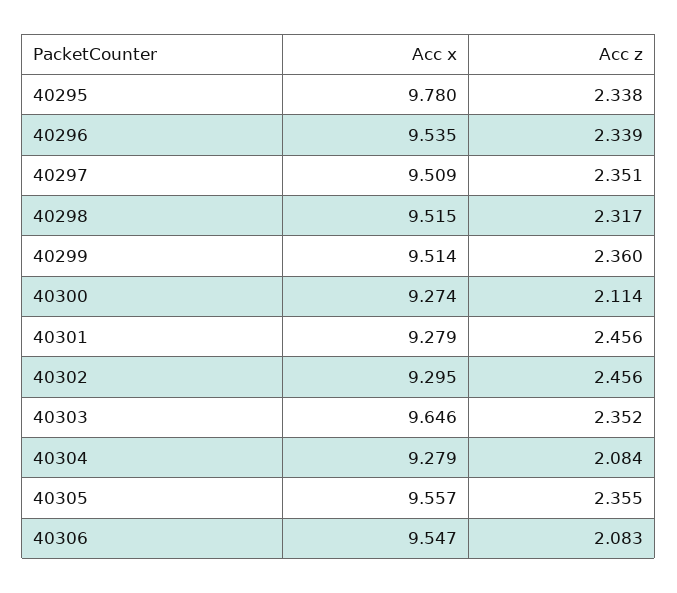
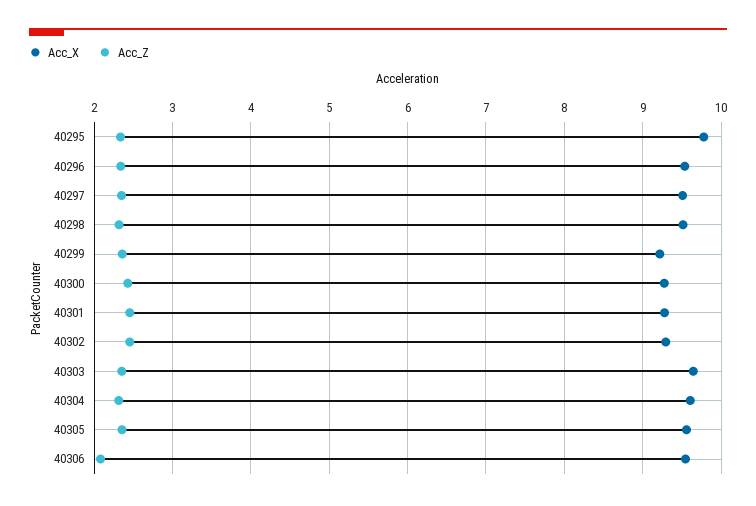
  {
    "Acc x": {
      "40295": 9.78,
      "40296": 9.535,
      "40297": 9.509,
      "40298": 9.515,
-     "40299": 9.514,
+     "40299": 9.2,
      "40300": 9.274,
      "40301": 9.279,
      "40302": 9.295,
      "40303": 9.646,
-     "40304": 9.279,
+     "40304": 9.6,
      "40305": 9.557,
      "40306": 9.547
    },
    "Acc z": {
      "40295": 2.338,
      "40296": 2.339,
      "40297": 2.351,
      "40298": 2.317,
      "40299": 2.36,
-     "40300": 2.114,
+     "40300": 2.4,
      "40301": 2.456,
      "40302": 2.456,
      "40303": 2.352,
-     "40304": 2.084,
+     "40304": 2.3,
      "40305": 2.355,
      "40306": 2.083
    }
  }

